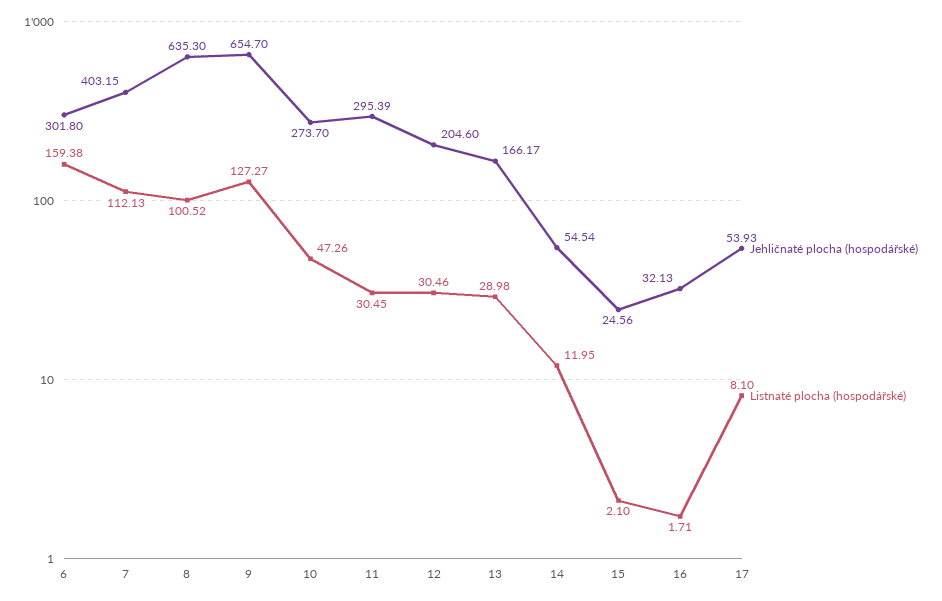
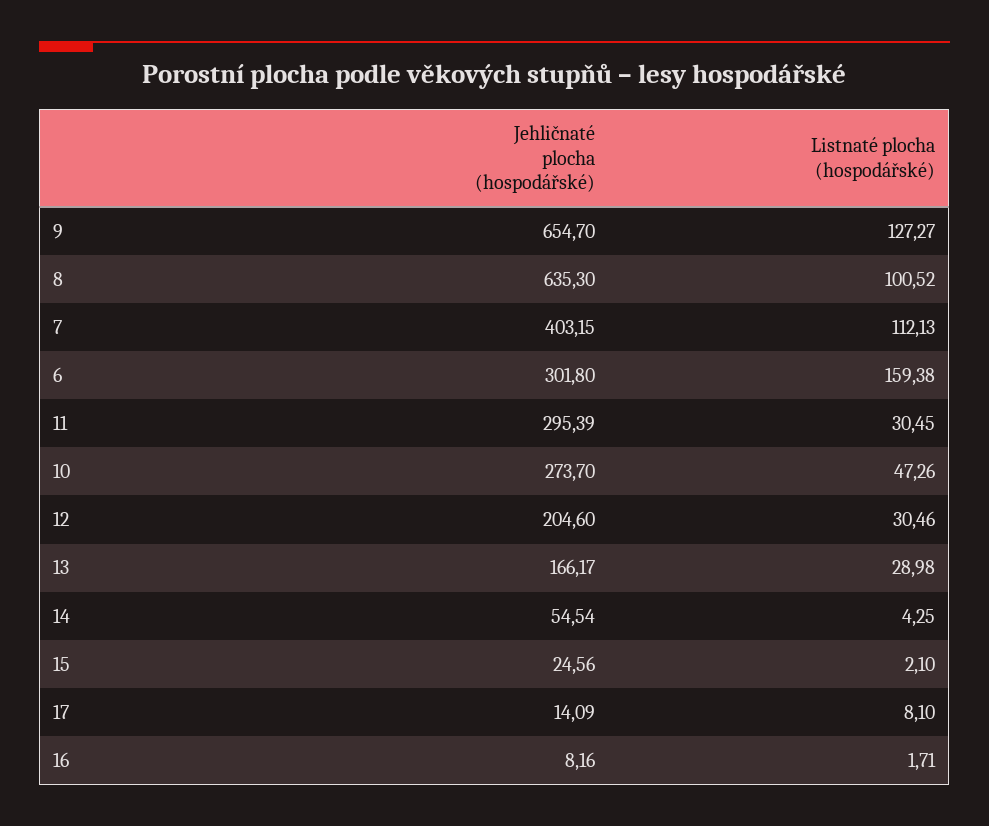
  {
    "Jehličnaté plocha (hospodářské)": {
      "6": 301.8,
      "7": 403.15,
      "8": 635.3,
      "9": 654.7,
      "10": 273.7,
      "11": 295.39,
      "12": 204.6,
      "13": 166.17,
      "14": 54.54,
      "15": 24.56,
-     "16": 32.13,
+     "16": 8.16,
-     "17": 53.93
+     "17": 14.09
    },
    "Listnaté plocha (hospodářské)": {
      "6": 159.38,
      "7": 112.13,
      "8": 100.52,
      "9": 127.27,
      "10": 47.26,
      "11": 30.45,
      "12": 30.46,
      "13": 28.98,
-     "14": 11.95,
+     "14": 4.25,
      "15": 2.1,
      "16": 1.71,
      "17": 8.1
    }
  }

